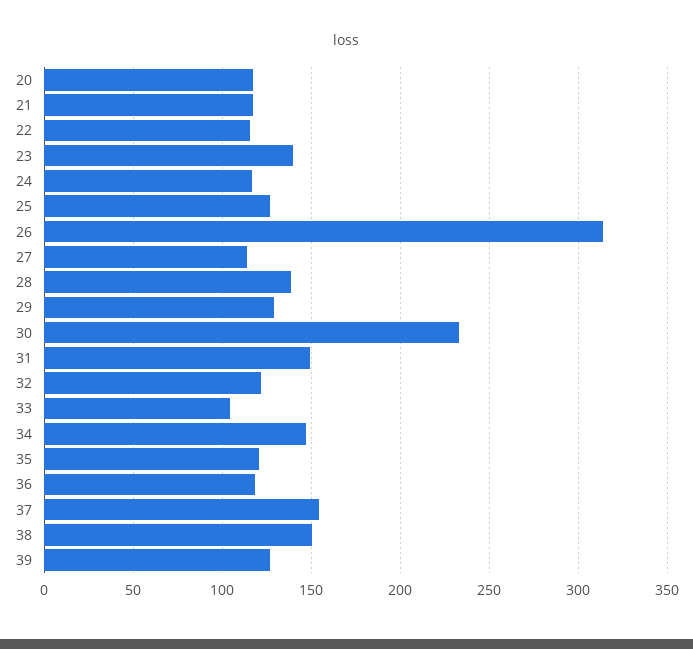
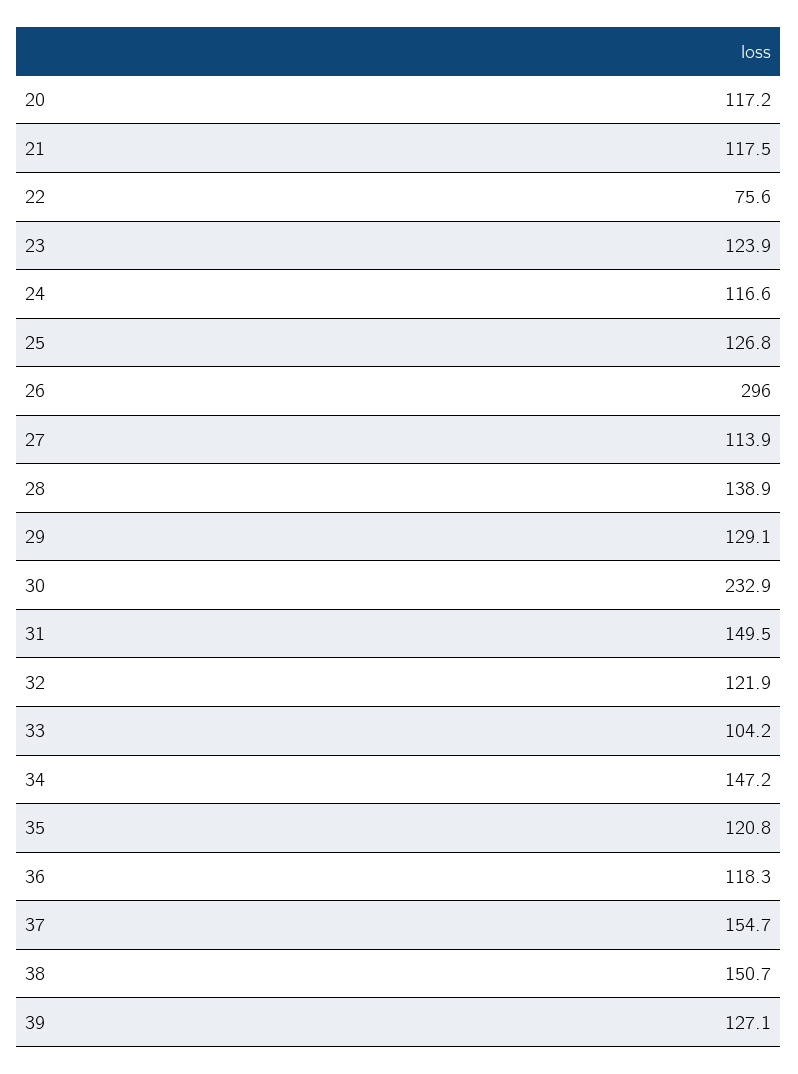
  {
    "20": 117.2,
    "21": 117.5,
-   "22": 115,
+   "22": 75.6,
-   "23": 140,
+   "23": 123.9,
    "24": 116.6,
    "25": 126.8,
-   "26": 315,
+   "26": 296,
    "27": 113.9,
    "28": 138.9,
    "29": 129.1,
    "30": 232.9,
    "31": 149.5,
    "32": 121.9,
    "33": 104.2,
    "34": 147.2,
    "35": 120.8,
    "36": 118.3,
    "37": 154.7,
    "38": 150.7,
    "39": 127.1
  }

